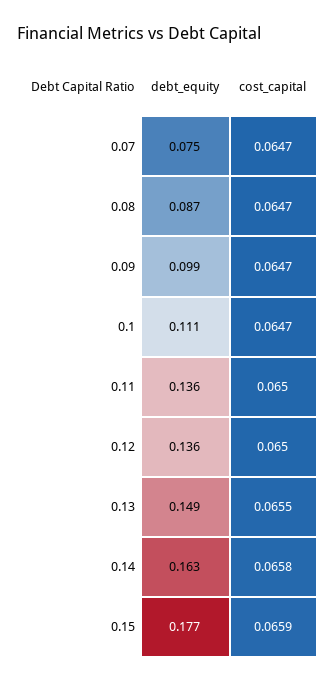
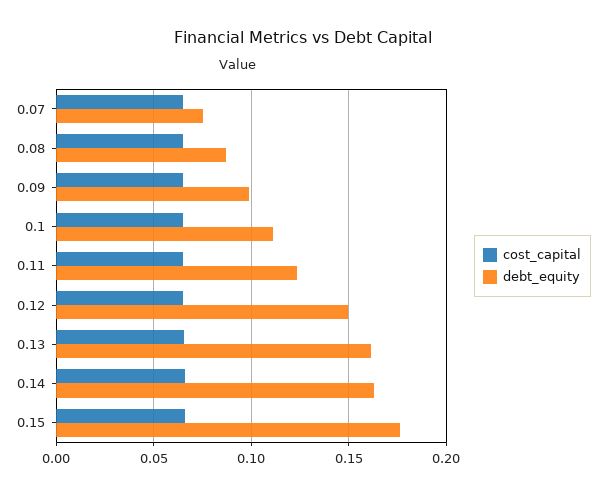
  {
    "debt_equity": {
      "0.07": 0.075,
      "0.08": 0.087,
      "0.09": 0.099,
      "0.1": 0.111,
-     "0.11": 0.136,
+     "0.11": 0.125,
-     "0.12": 0.136,
+     "0.12": 0.15,
-     "0.13": 0.149,
+     "0.13": 0.16,
      "0.14": 0.163,
      "0.15": 0.177
    },
    "cost_capital": {
      "0.07": 0.0647,
      "0.08": 0.0647,
      "0.09": 0.0647,
      "0.1": 0.0647,
      "0.11": 0.065,
      "0.12": 0.065,
      "0.13": 0.0655,
      "0.14": 0.0658,
      "0.15": 0.0659
    }
  }

